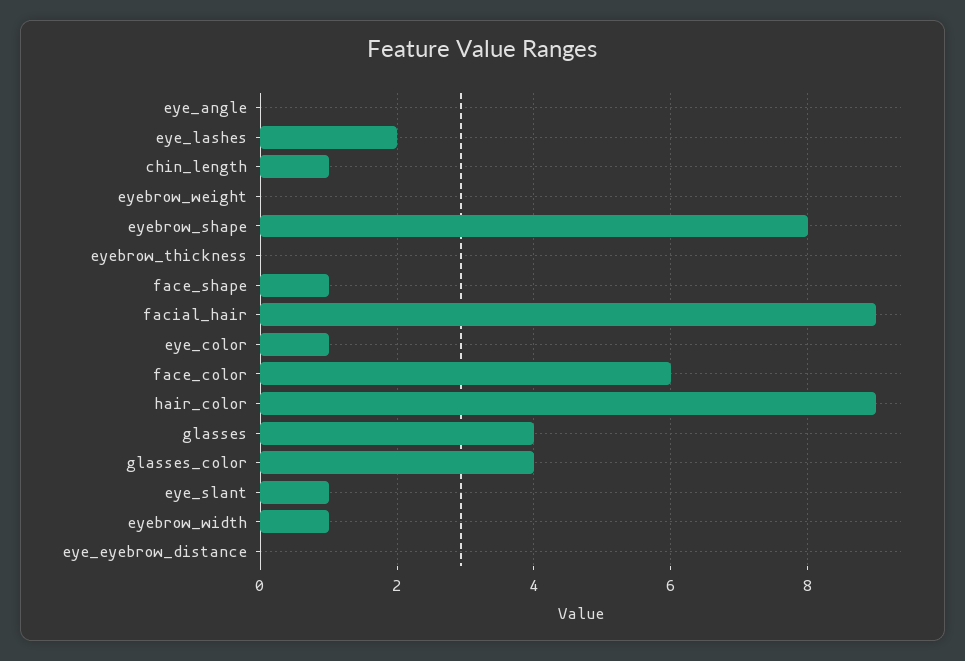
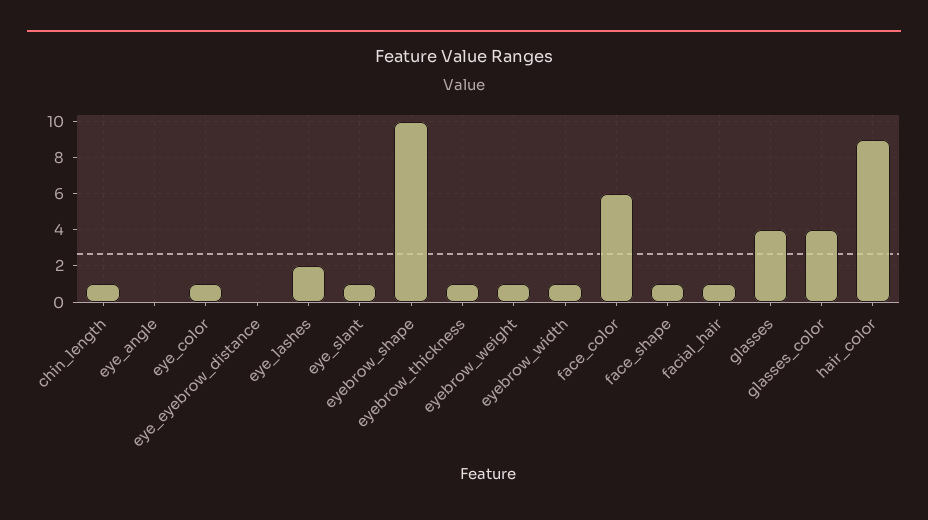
  {
    "eye_angle": 0,
    "eye_lashes": 2,
    "chin_length": 1,
-   "eyebrow_weight": 0,
+   "eyebrow_weight": 1,
-   "eyebrow_shape": 8,
+   "eyebrow_shape": 10,
-   "eyebrow_thickness": 0,
+   "eyebrow_thickness": 1,
    "face_shape": 1,
-   "facial_hair": 9,
+   "facial_hair": 1,
    "eye_color": 1,
    "face_color": 6,
    "hair_color": 9,
    "glasses": 4,
    "glasses_color": 4,
    "eye_slant": 1,
    "eyebrow_width": 1,
    "eye_eyebrow_distance": 0
  }

